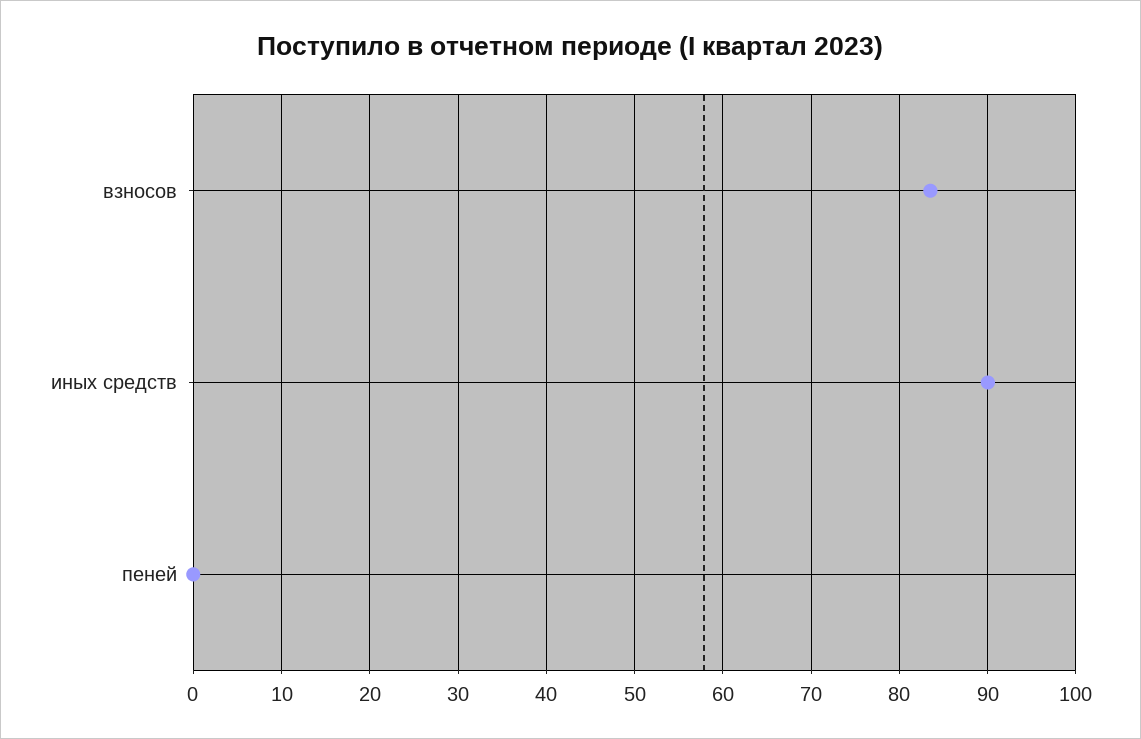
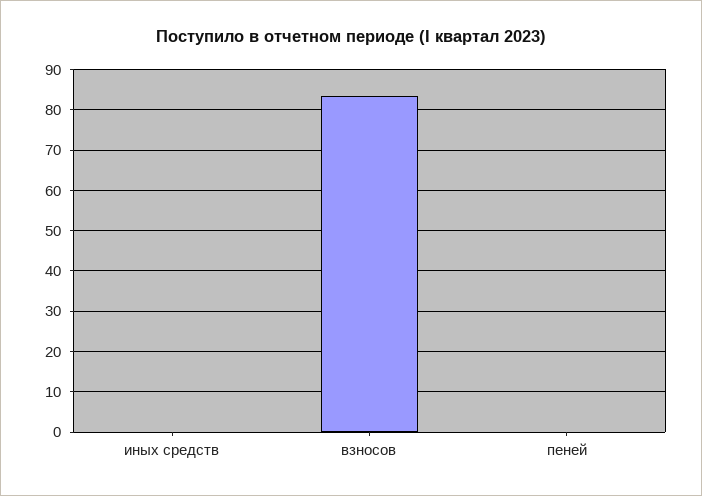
  {
    "взносов": 84,
-   "иных средств": 90,
+   "иных средств": 0,
    "пеней": 0
  }

